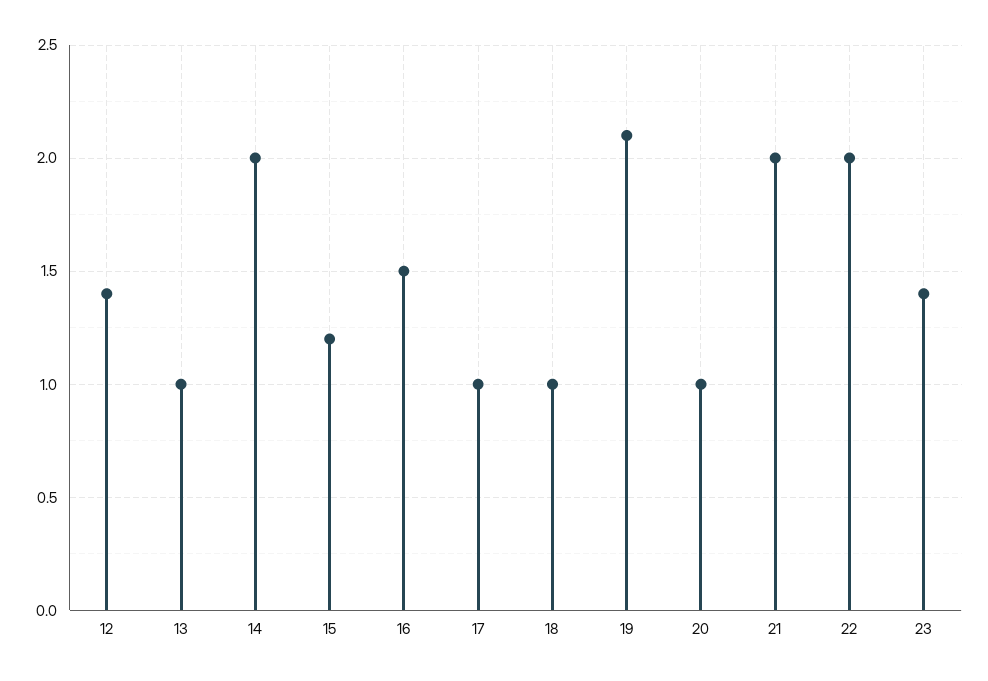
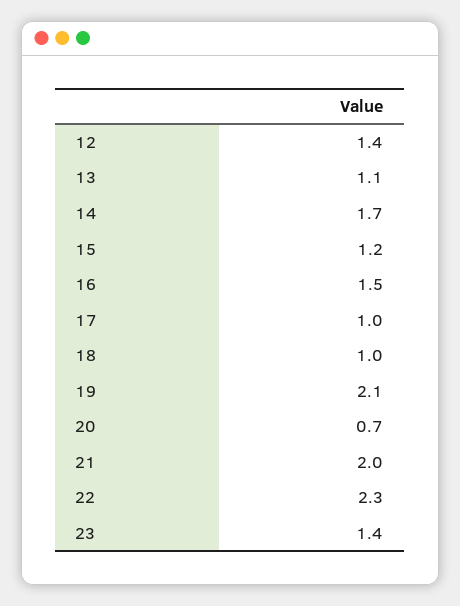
  {
    "12": 1.4,
-   "13": 1,
+   "13": 1.1,
-   "14": 2,
+   "14": 1.7,
    "15": 1.2,
    "16": 1.5,
    "17": 1,
    "18": 1,
    "19": 2.1,
-   "20": 1,
+   "20": 0.7,
    "21": 2,
-   "22": 2,
+   "22": 2.3,
    "23": 1.4
  }

